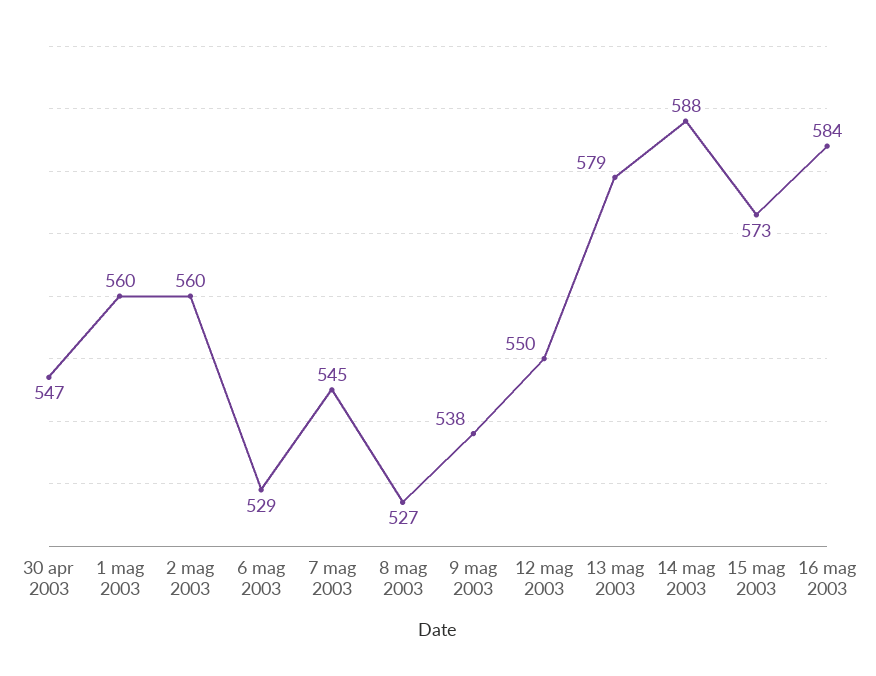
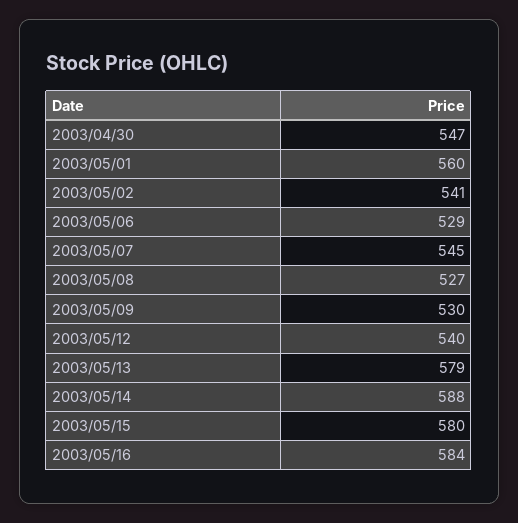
  {
    "30 apr 2003": 547,
    "1 mag 2003": 560,
-   "2 mag 2003": 560,
+   "2 mag 2003": 541,
    "6 mag 2003": 529,
    "7 mag 2003": 545,
    "8 mag 2003": 527,
-   "9 mag 2003": 538,
+   "9 mag 2003": 530,
-   "12 mag 2003": 550,
+   "12 mag 2003": 540,
    "13 mag 2003": 579,
    "14 mag 2003": 588,
-   "15 mag 2003": 573,
+   "15 mag 2003": 580,
    "16 mag 2003": 584
  }

